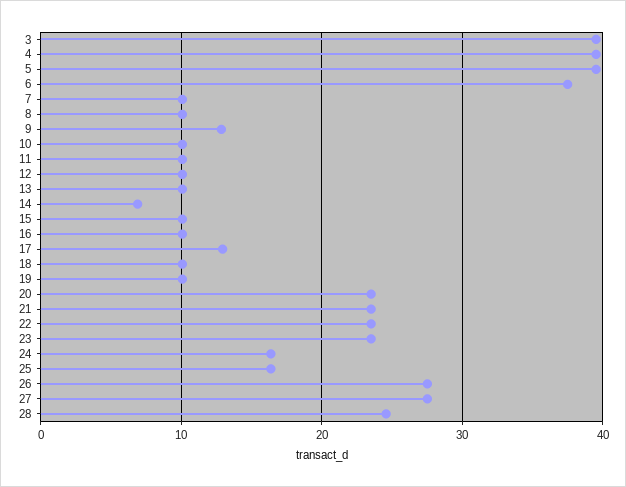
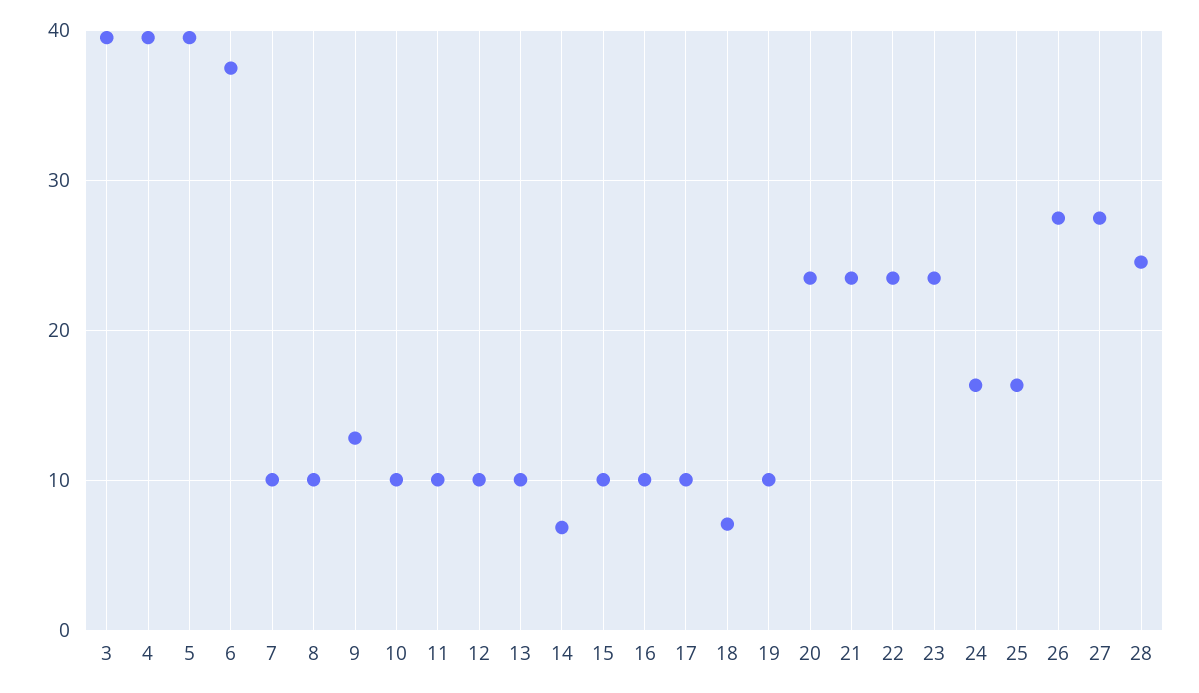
  {
    "3": 40,
    "4": 40,
    "5": 40,
    "6": 38,
    "7": 10,
    "8": 10,
    "9": 13,
    "10": 10,
    "11": 10,
    "12": 10,
    "13": 10,
    "14": 7,
    "15": 10,
    "16": 10,
-   "17": 13,
+   "17": 10,
-   "18": 10,
+   "18": 7,
    "19": 10,
    "20": 24,
    "21": 24,
    "22": 24,
    "23": 24,
    "24": 16,
    "25": 16,
    "26": 28,
    "27": 28,
    "28": 25
  }

